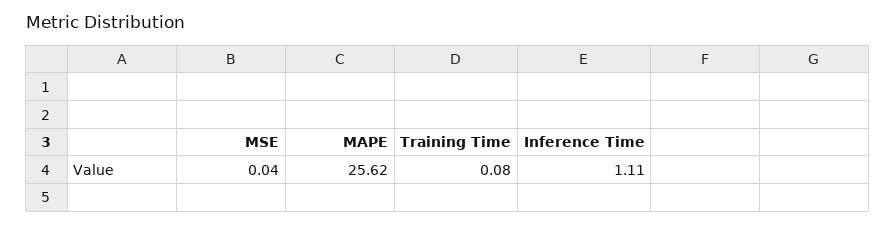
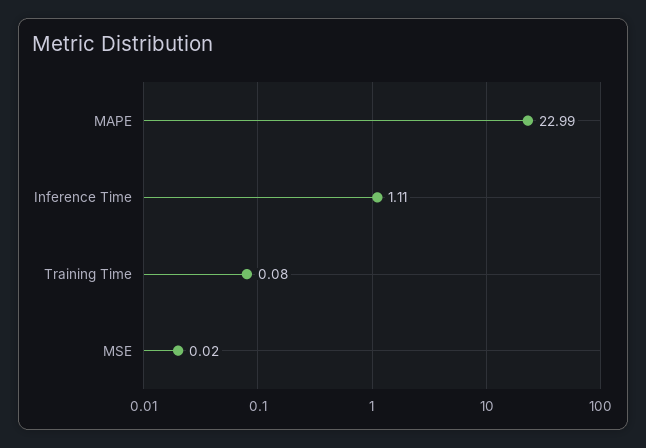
  {
-   "MSE": 0.04,
+   "MSE": 0.02,
-   "MAPE": 25.62,
+   "MAPE": 22.99,
    "Training Time": 0.08,
    "Inference Time": 1.11
  }

